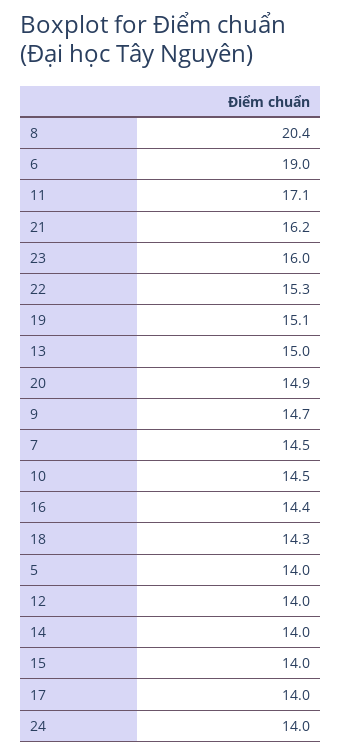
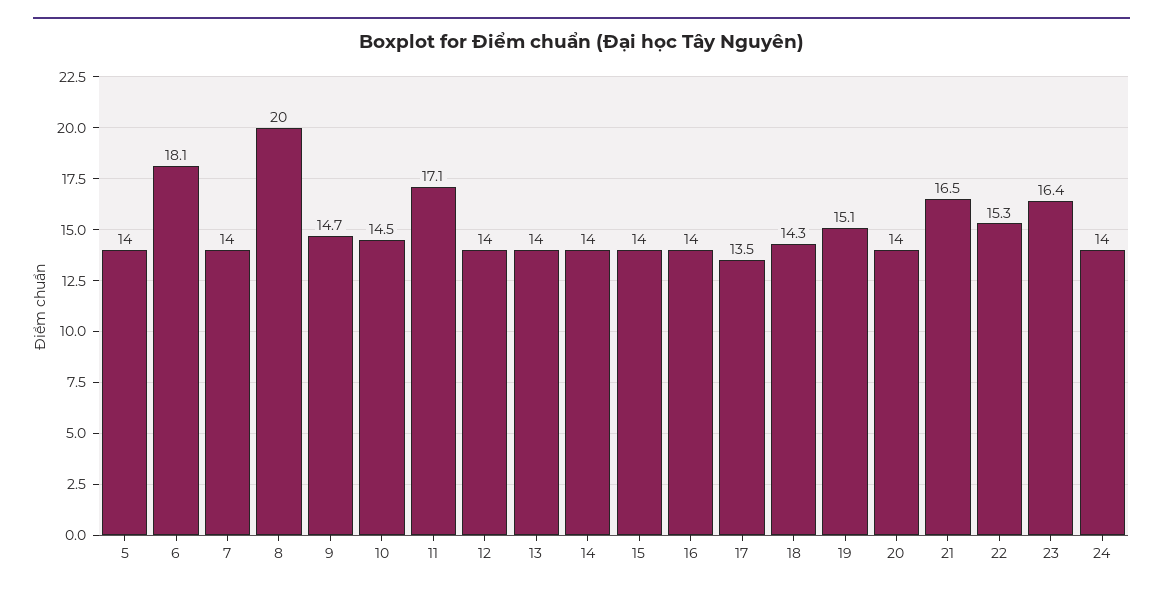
  {
-   "8": 20.4,
+   "8": 20,
-   "6": 19,
+   "6": 18.1,
    "11": 17.1,
-   "21": 16.2,
+   "21": 16.5,
-   "23": 16,
+   "23": 16.4,
    "22": 15.3,
    "19": 15.1,
-   "13": 15,
+   "13": 14,
-   "20": 14.9,
+   "20": 14,
    "9": 14.7,
-   "7": 14.5,
+   "7": 14,
    "10": 14.5,
-   "16": 14.4,
+   "16": 14,
    "18": 14.3,
    "5": 14,
    "12": 14,
    "14": 14,
    "15": 14,
-   "17": 14,
+   "17": 13.5,
    "24": 14
  }

